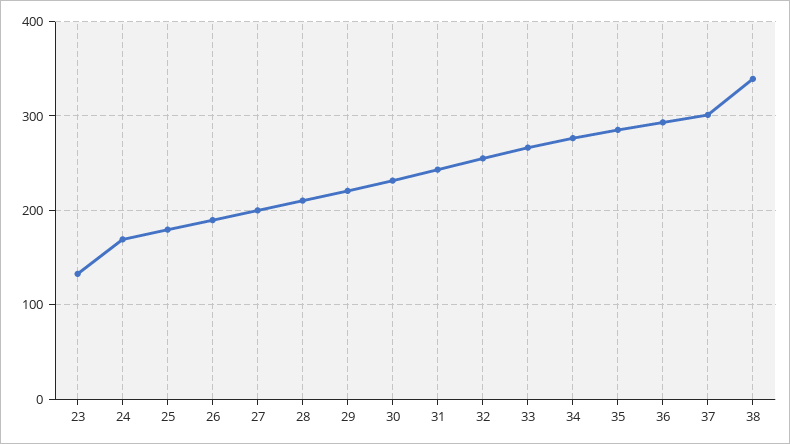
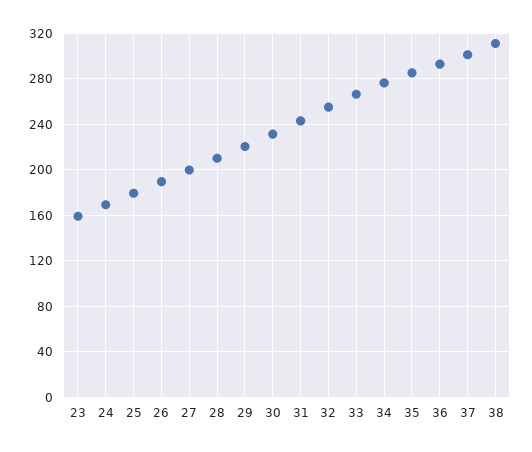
  {
-   "23": 130,
+   "23": 160,
    "24": 170,
    "25": 180,
    "26": 190,
    "27": 200,
    "28": 210,
    "29": 220,
    "30": 230,
    "31": 240,
    "32": 260,
    "33": 270,
    "34": 280,
    "35": 290,
    "36": 290,
    "37": 300,
-   "38": 340
+   "38": 310
  }

